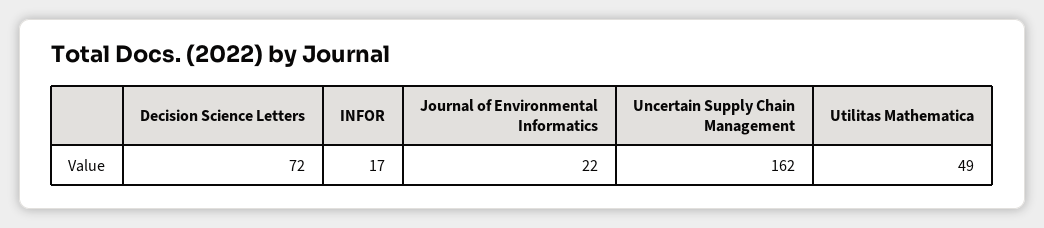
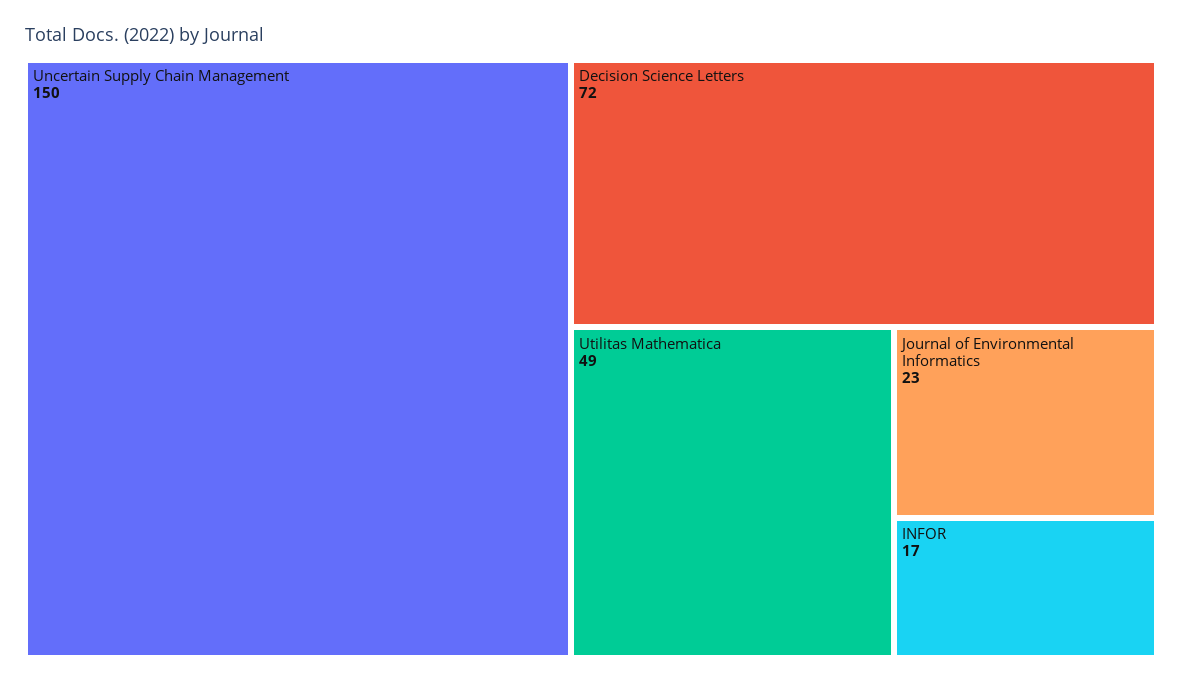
  {
    "Decision Science Letters": 72,
    "INFOR": 17,
-   "Journal of Environmental Informatics": 22,
+   "Journal of Environmental Informatics": 23,
-   "Uncertain Supply Chain Management": 162,
+   "Uncertain Supply Chain Management": 150,
    "Utilitas Mathematica": 49
  }

